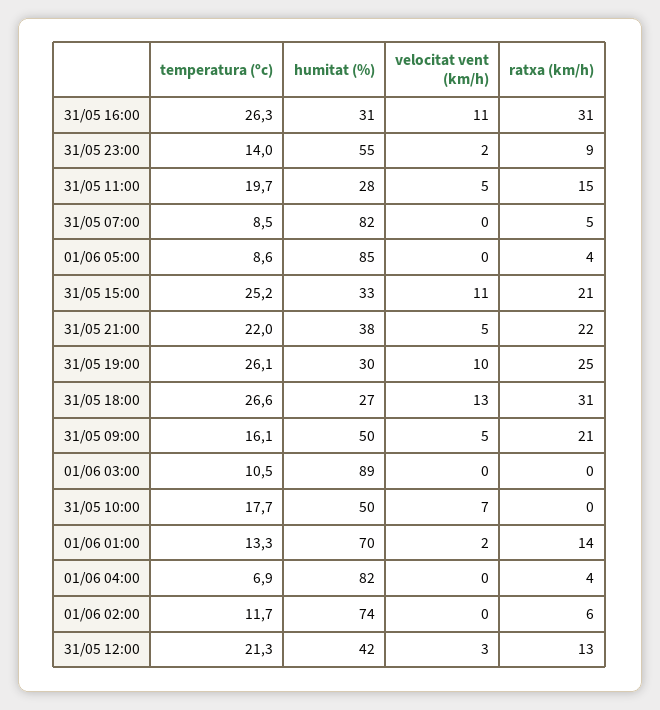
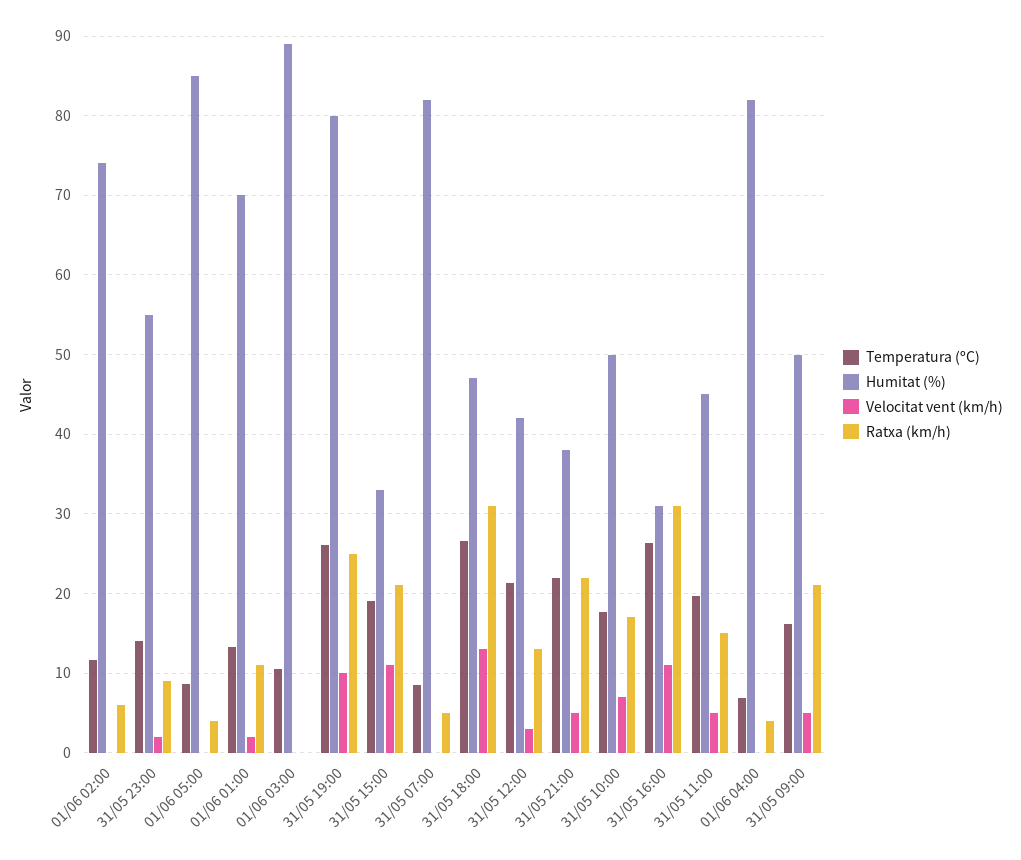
  {
    "temperatura (ºc)": {
      "31/05 16:00": 26.3,
      "31/05 23:00": 14,
      "31/05 11:00": 19.7,
      "31/05 07:00": 8.5,
      "01/06 05:00": 8.6,
-     "31/05 15:00": 25.2,
+     "31/05 15:00": 19,
      "31/05 21:00": 22,
      "31/05 19:00": 26.1,
      "31/05 18:00": 26.6,
      "31/05 09:00": 16.1,
      "01/06 03:00": 10.5,
      "31/05 10:00": 17.7,
      "01/06 01:00": 13.3,
      "01/06 04:00": 6.9,
      "01/06 02:00": 11.7,
      "31/05 12:00": 21.3
    },
    "humitat (%)": {
      "31/05 16:00": 31,
      "31/05 23:00": 55,
-     "31/05 11:00": 28,
+     "31/05 11:00": 45,
      "31/05 07:00": 82,
      "01/06 05:00": 85,
      "31/05 15:00": 33,
      "31/05 21:00": 38,
-     "31/05 19:00": 30,
+     "31/05 19:00": 80,
-     "31/05 18:00": 27,
+     "31/05 18:00": 47,
      "31/05 09:00": 50,
      "01/06 03:00": 89,
      "31/05 10:00": 50,
      "01/06 01:00": 70,
      "01/06 04:00": 82,
      "01/06 02:00": 74,
      "31/05 12:00": 42
    },
    "velocitat vent (km/h)": {
      "31/05 16:00": 11,
      "31/05 23:00": 2,
      "31/05 11:00": 5,
      "31/05 07:00": 0,
      "01/06 05:00": 0,
      "31/05 15:00": 11,
      "31/05 21:00": 5,
      "31/05 19:00": 10,
      "31/05 18:00": 13,
      "31/05 09:00": 5,
      "01/06 03:00": 0,
      "31/05 10:00": 7,
      "01/06 01:00": 2,
      "01/06 04:00": 0,
      "01/06 02:00": 0,
      "31/05 12:00": 3
    },
    "ratxa (km/h)": {
      "31/05 16:00": 31,
      "31/05 23:00": 9,
      "31/05 11:00": 15,
      "31/05 07:00": 5,
      "01/06 05:00": 4,
      "31/05 15:00": 21,
      "31/05 21:00": 22,
      "31/05 19:00": 25,
      "31/05 18:00": 31,
      "31/05 09:00": 21,
      "01/06 03:00": 0,
-     "31/05 10:00": 0,
+     "31/05 10:00": 17,
-     "01/06 01:00": 14,
+     "01/06 01:00": 11,
      "01/06 04:00": 4,
      "01/06 02:00": 6,
      "31/05 12:00": 13
    }
  }

